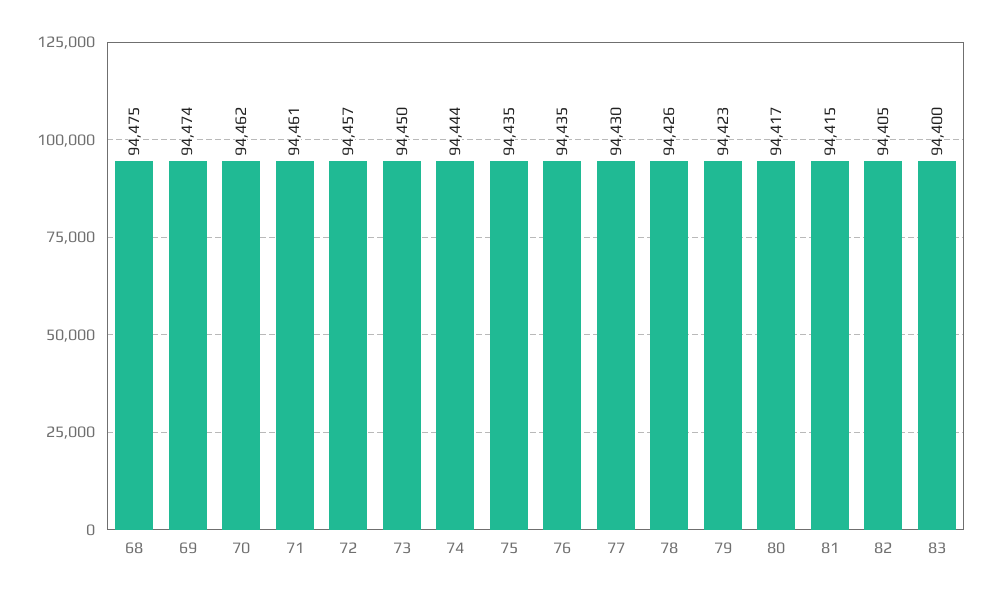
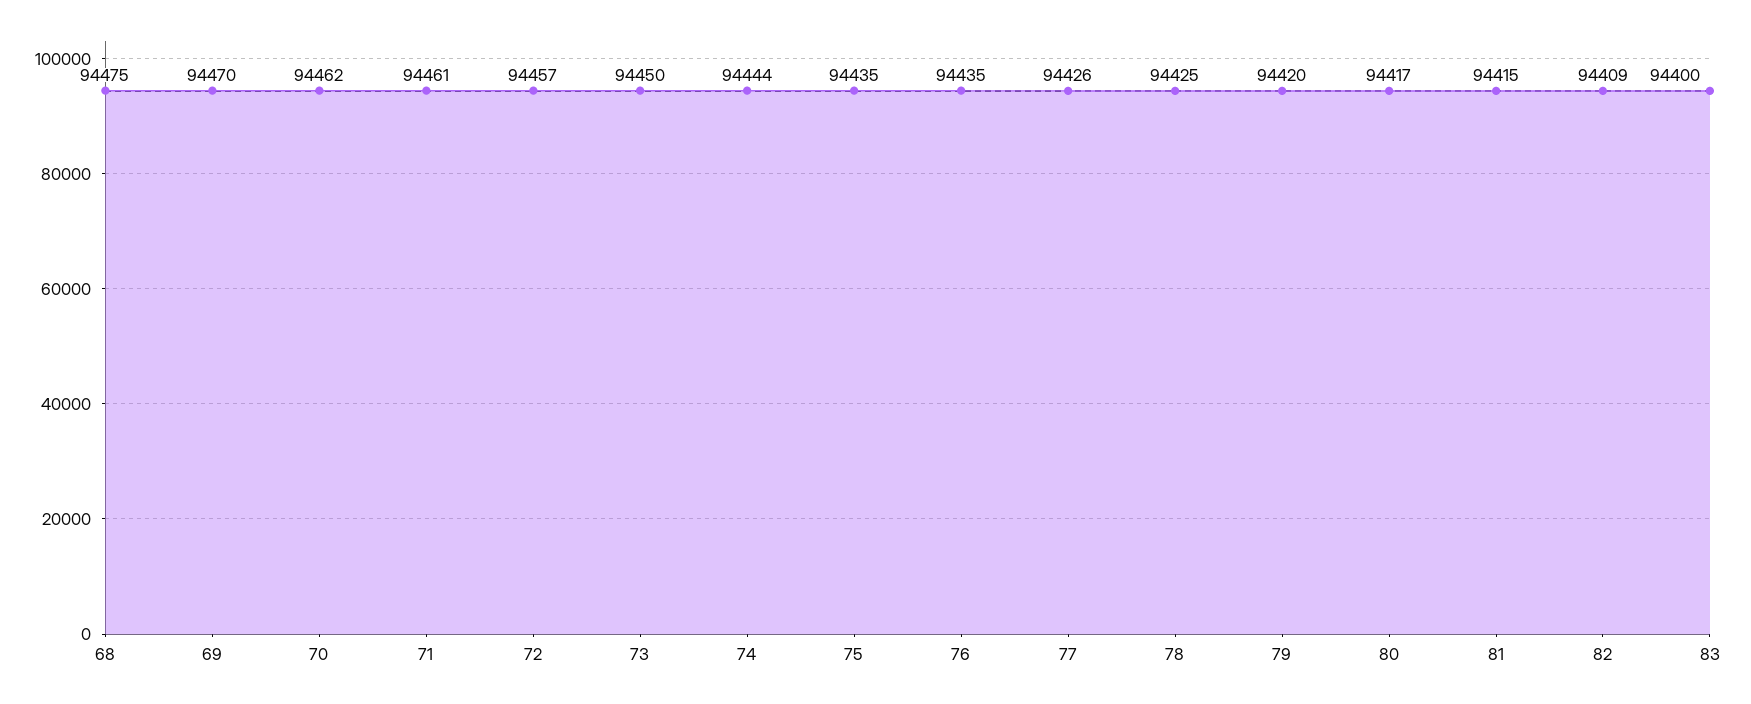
  {
    "68": 94475,
-   "69": 94474,
+   "69": 94470,
    "70": 94462,
    "71": 94461,
    "72": 94457,
    "73": 94450,
    "74": 94444,
    "75": 94435,
    "76": 94435,
-   "77": 94430,
+   "77": 94426,
-   "78": 94426,
+   "78": 94425,
-   "79": 94423,
+   "79": 94420,
    "80": 94417,
    "81": 94415,
-   "82": 94405,
+   "82": 94409,
    "83": 94400
  }

